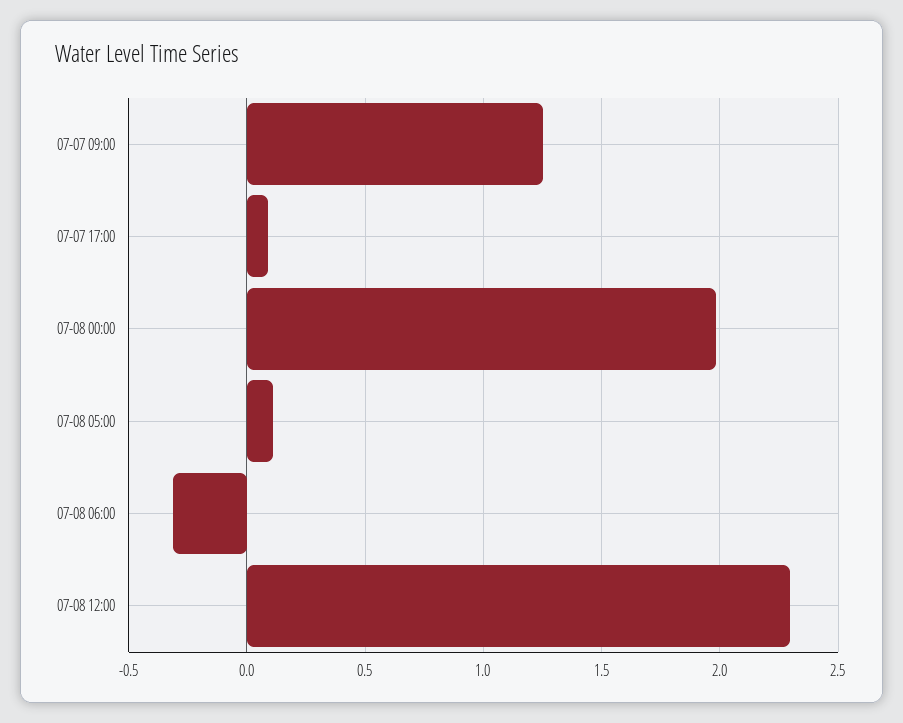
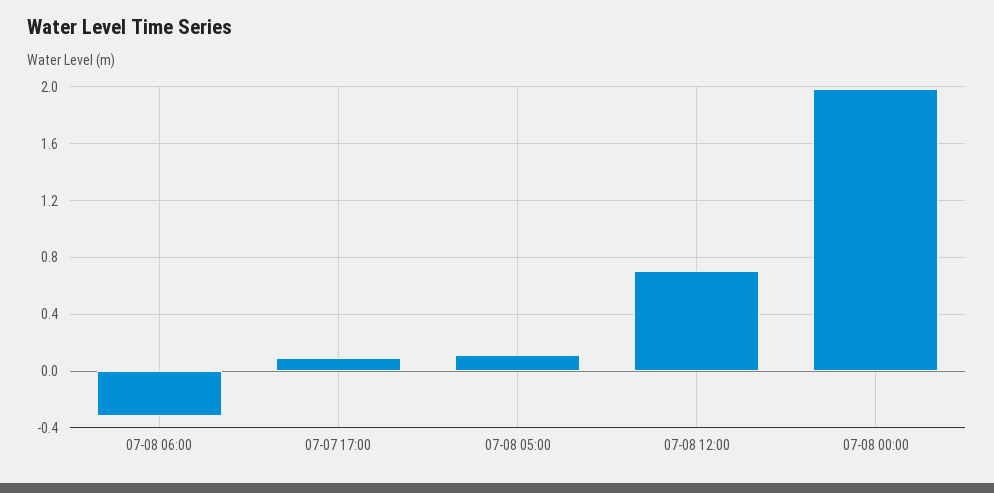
  {
-   "07-07 09:00": 1.25,
    "07-07 17:00": 0.1,
    "07-08 00:00": 2,
    "07-08 05:00": 0.1,
    "07-08 06:00": -0.3,
-   "07-08 12:00": 2.3
+   "07-08 12:00": 0.7
  }

